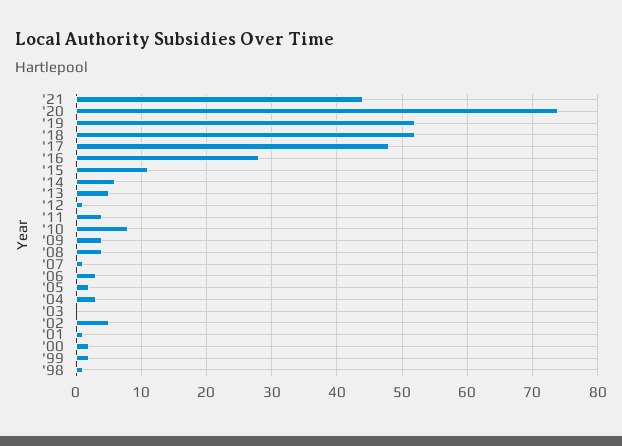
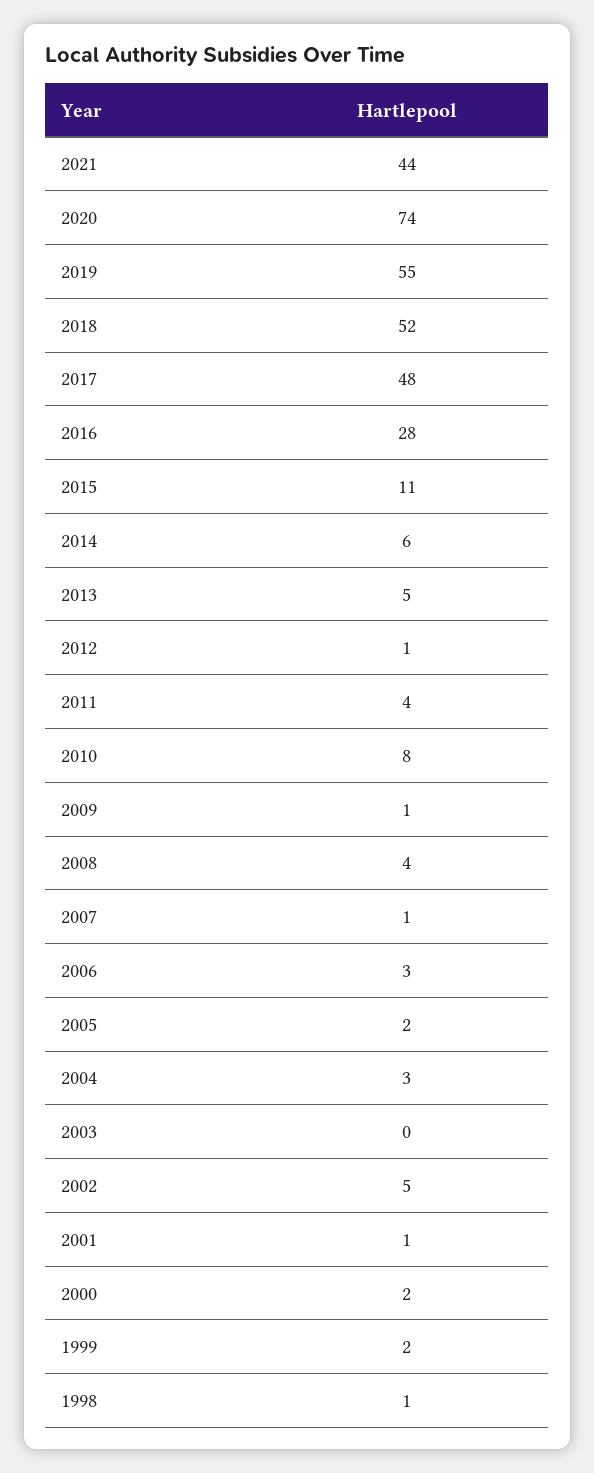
  {
    "'21": 44,
    "'20": 74,
-   "'19": 52,
+   "'19": 55,
    "'18": 52,
    "'17": 48,
    "'16": 28,
    "'15": 11,
    "'14": 6,
    "'13": 5,
    "'12": 1,
    "'11": 4,
    "'10": 8,
-   "'09": 4,
+   "'09": 1,
    "'08": 4,
    "'07": 1,
    "'06": 3,
    "'05": 2,
    "'04": 3,
    "'03": 0,
    "'02": 5,
    "'01": 1,
    "'00": 2,
    "'99": 2,
    "'98": 1
  }

